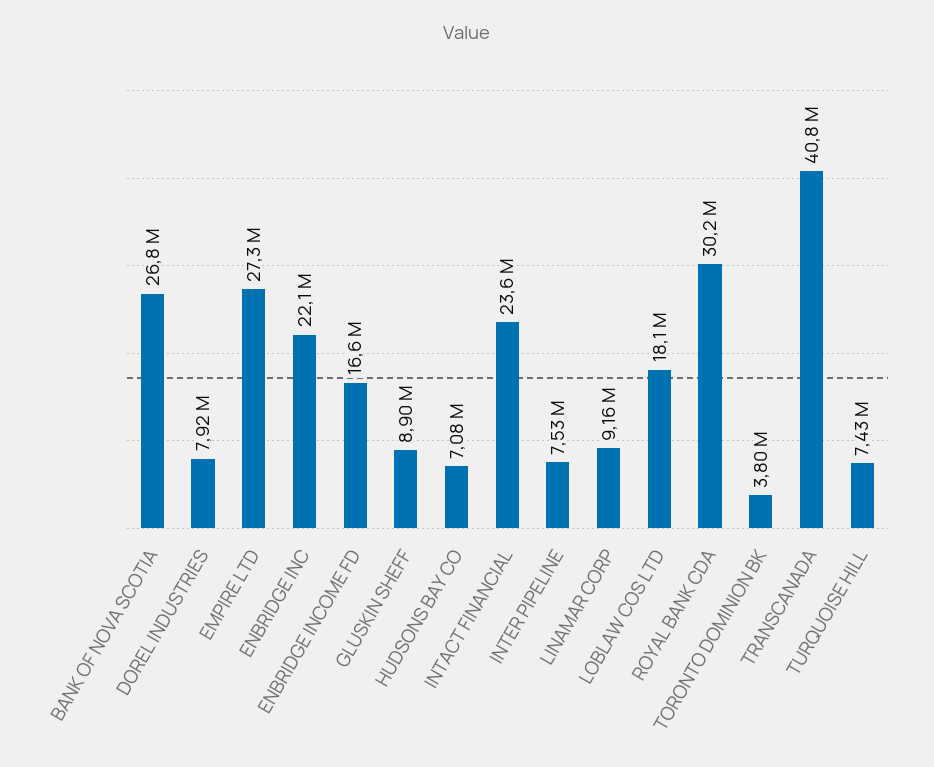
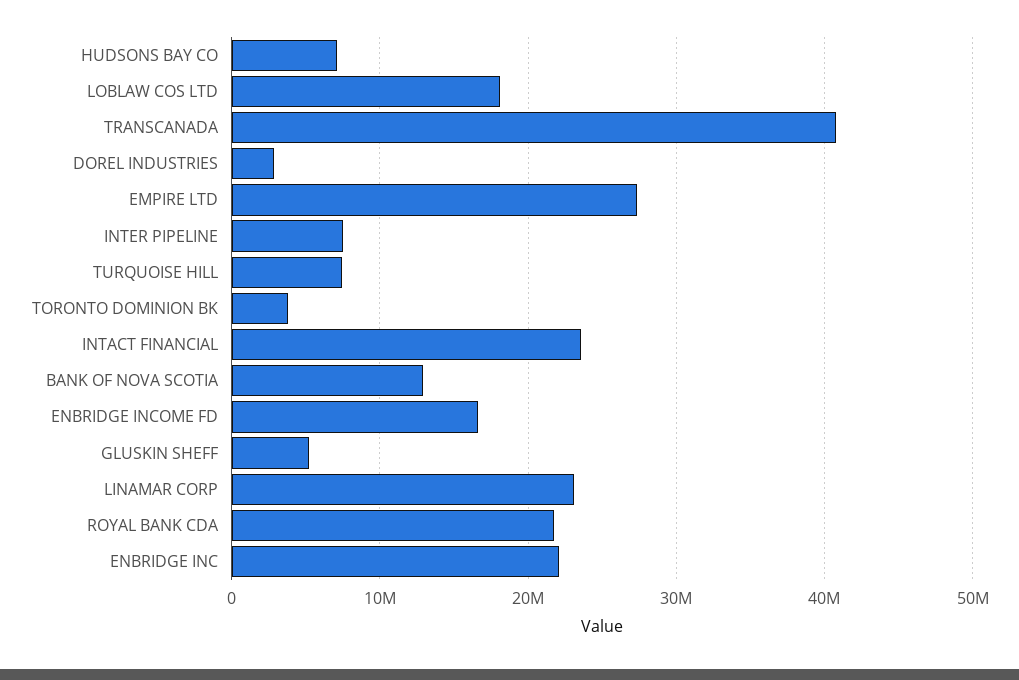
  {
-   "BANK OF NOVA SCOTIA": 26800000,
+   "BANK OF NOVA SCOTIA": 13000000,
-   "DOREL INDUSTRIES": 7920000,
+   "DOREL INDUSTRIES": 3000000,
    "EMPIRE LTD": 27300000,
    "ENBRIDGE INC": 22100000,
    "ENBRIDGE INCOME FD": 16600000,
-   "GLUSKIN SHEFF": 8900000,
+   "GLUSKIN SHEFF": 5000000,
    "HUDSONS BAY CO": 7080000,
    "INTACT FINANCIAL": 23600000,
    "INTER PIPELINE": 7530000,
-   "LINAMAR CORP": 9160000,
+   "LINAMAR CORP": 23000000,
    "LOBLAW COS LTD": 18100000,
-   "ROYAL BANK CDA": 30200000,
+   "ROYAL BANK CDA": 22000000,
    "TORONTO DOMINION BK": 3800000,
    "TRANSCANADA": 40800000,
    "TURQUOISE HILL": 7430000
  }

